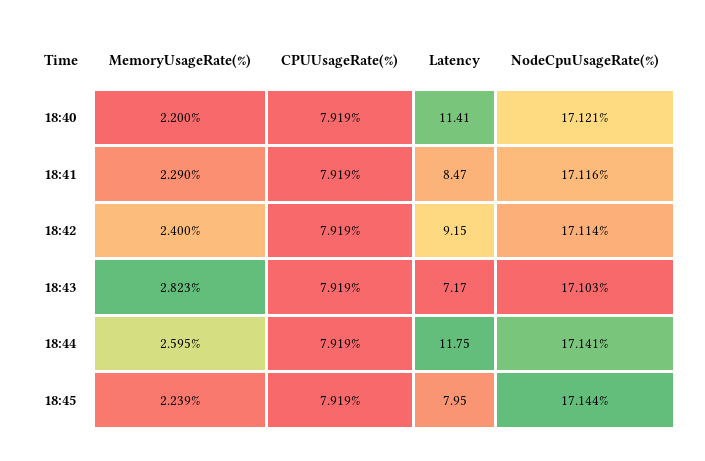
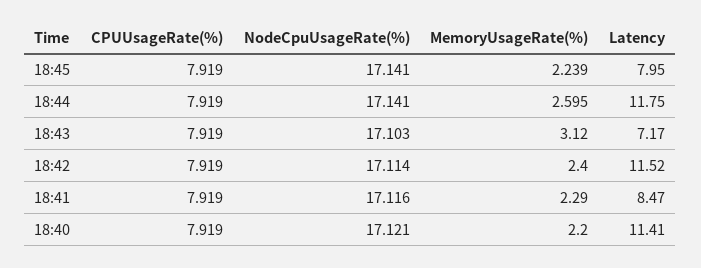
  {
    "MemoryUsageRate(%)": {
      "18:40": 2.2,
      "18:41": 2.29,
      "18:42": 2.4,
-     "18:43": 2.823,
+     "18:43": 3.12,
      "18:44": 2.595,
      "18:45": 2.239
    },
    "CPUUsageRate(%)": {
      "18:40": 7.919,
      "18:41": 7.919,
      "18:42": 7.919,
      "18:43": 7.919,
      "18:44": 7.919,
      "18:45": 7.919
    },
    "Latency": {
      "18:40": 11.41,
      "18:41": 8.47,
-     "18:42": 9.15,
+     "18:42": 11.52,
      "18:43": 7.17,
      "18:44": 11.75,
      "18:45": 7.95
    },
    "NodeCpuUsageRate(%)": {
      "18:40": 17.121,
      "18:41": 17.116,
      "18:42": 17.114,
      "18:43": 17.103,
      "18:44": 17.141,
-     "18:45": 17.144
+     "18:45": 17.141
    }
  }

